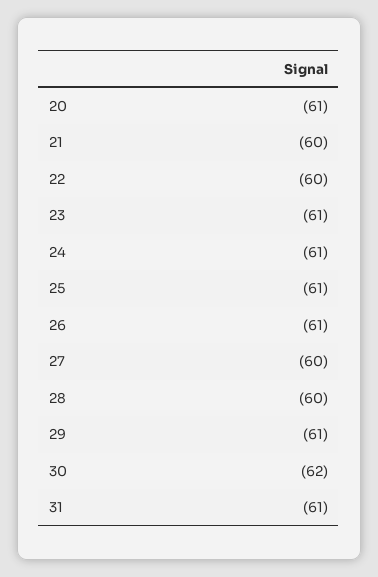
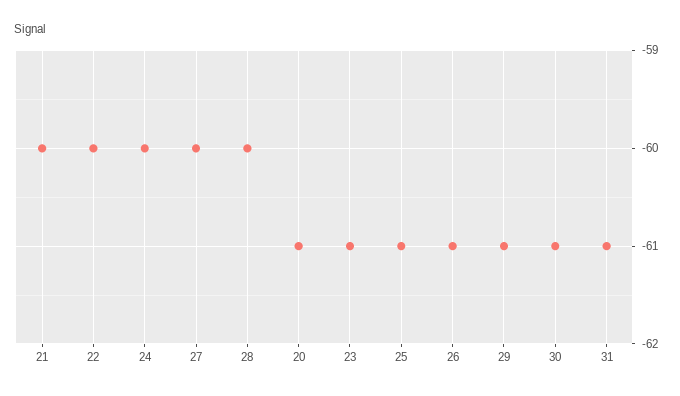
  {
    "20": -61,
    "21": -60,
    "22": -60,
    "23": -61,
-   "24": -61,
+   "24": -60,
    "25": -61,
    "26": -61,
    "27": -60,
    "28": -60,
    "29": -61,
-   "30": -62,
+   "30": -61,
    "31": -61
  }

